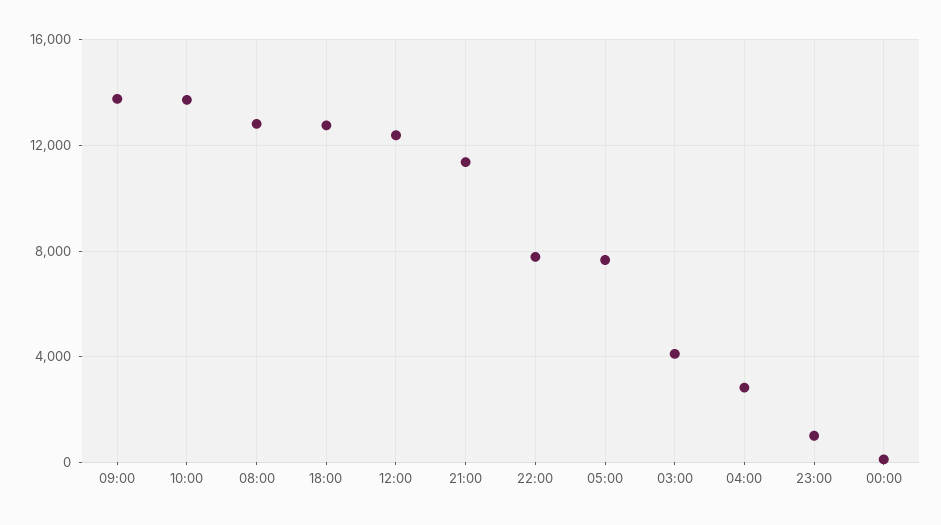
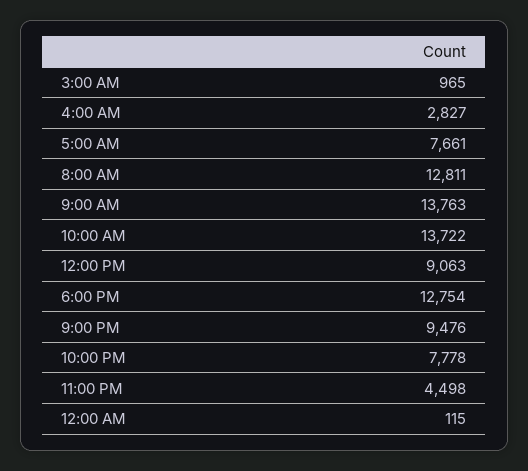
  {
    "09:00": 13763,
    "10:00": 13722,
    "08:00": 12811,
    "18:00": 12754,
-   "12:00": 12500,
+   "12:00": 9063,
-   "21:00": 11500,
+   "21:00": 9476,
    "22:00": 7778,
    "05:00": 7661,
-   "03:00": 4000,
+   "03:00": 965,
    "04:00": 2827,
-   "23:00": 1000,
+   "23:00": 4498,
    "00:00": 115
  }

